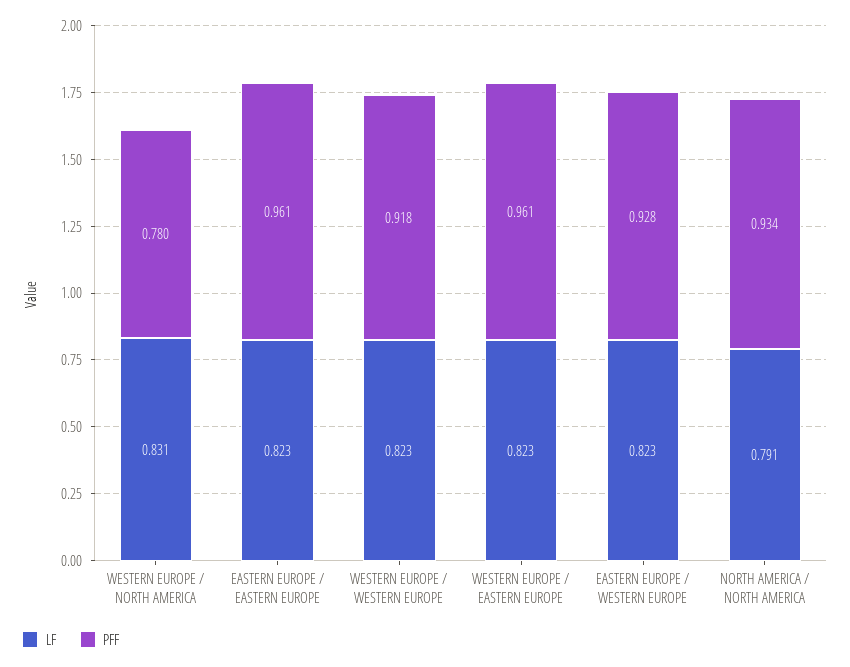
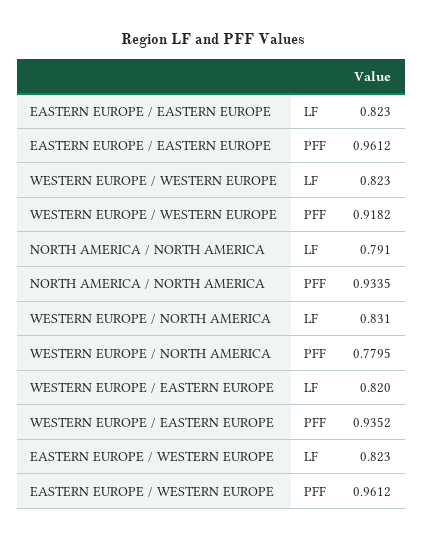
  {
    "LF": {
      "WESTERN EUROPE / NORTH AMERICA": 0.831,
      "EASTERN EUROPE / EASTERN EUROPE": 0.823,
      "WESTERN EUROPE / WESTERN EUROPE": 0.823,
-     "WESTERN EUROPE / EASTERN EUROPE": 0.823,
+     "WESTERN EUROPE / EASTERN EUROPE": 0.82,
      "EASTERN EUROPE / WESTERN EUROPE": 0.823,
      "NORTH AMERICA / NORTH AMERICA": 0.791
    },
    "PFF": {
      "WESTERN EUROPE / NORTH AMERICA": 0.7795,
      "EASTERN EUROPE / EASTERN EUROPE": 0.9612,
      "WESTERN EUROPE / WESTERN EUROPE": 0.9182,
-     "WESTERN EUROPE / EASTERN EUROPE": 0.961,
+     "WESTERN EUROPE / EASTERN EUROPE": 0.9352,
-     "EASTERN EUROPE / WESTERN EUROPE": 0.928,
+     "EASTERN EUROPE / WESTERN EUROPE": 0.9612,
      "NORTH AMERICA / NORTH AMERICA": 0.9335
    }
  }

